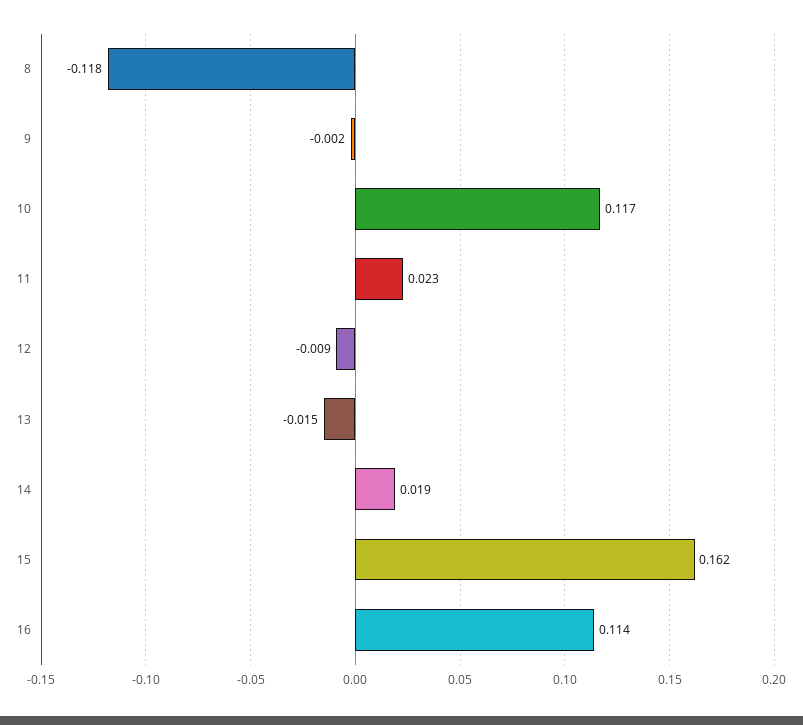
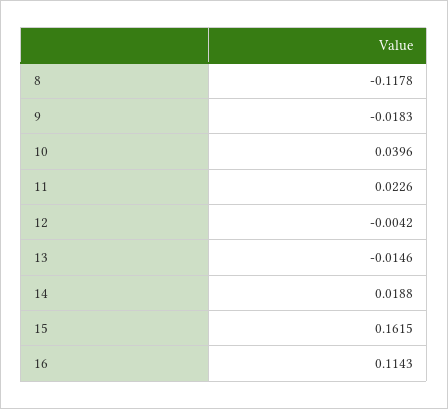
  {
    "8": -0.1178,
-   "9": -0.002,
+   "9": -0.0183,
-   "10": 0.117,
+   "10": 0.0396,
    "11": 0.0226,
-   "12": -0.009,
+   "12": -0.0042,
    "13": -0.0146,
    "14": 0.0188,
    "15": 0.1615,
    "16": 0.1143
  }

